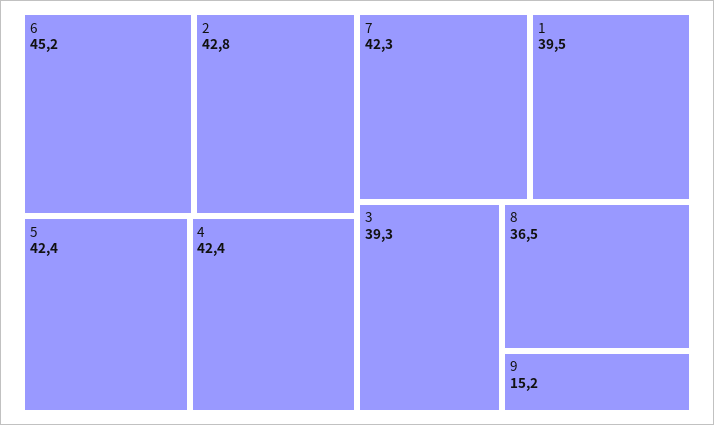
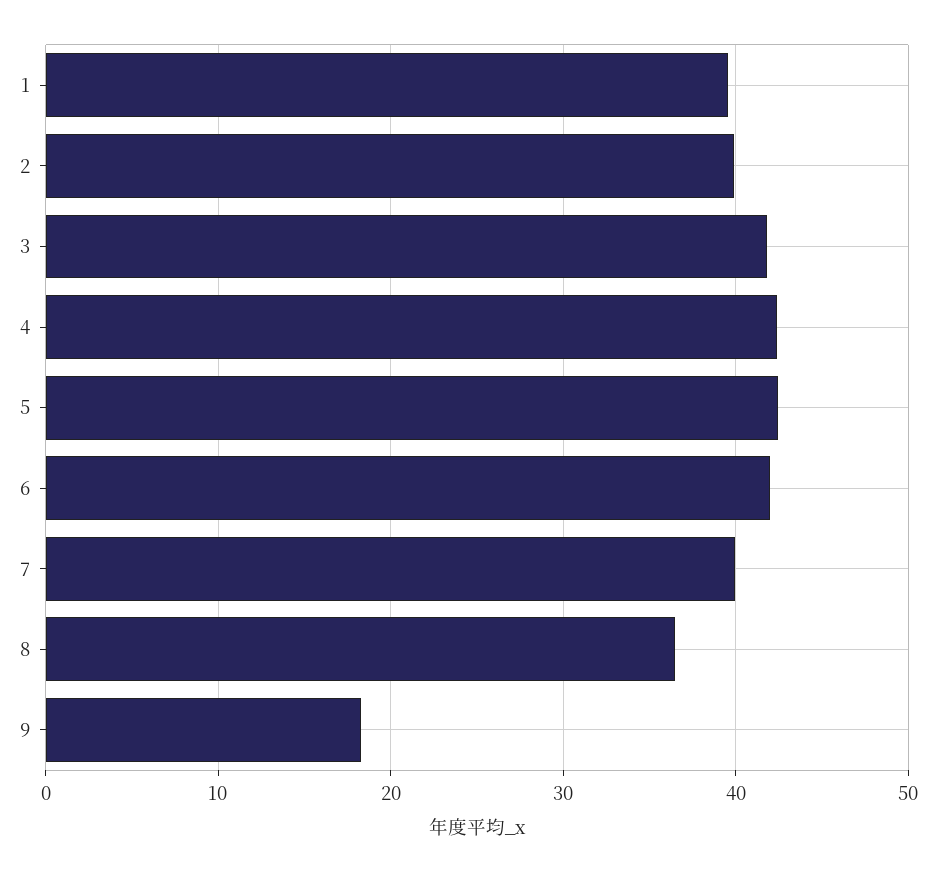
  {
-   "6": 45.2,
+   "6": 42,
-   "2": 42.8,
+   "2": 40,
    "5": 42.4,
    "4": 42.4,
-   "7": 42.3,
+   "7": 40,
    "1": 39.5,
-   "3": 39.3,
+   "3": 42,
    "8": 36.5,
-   "9": 15.2
+   "9": 18
  }

